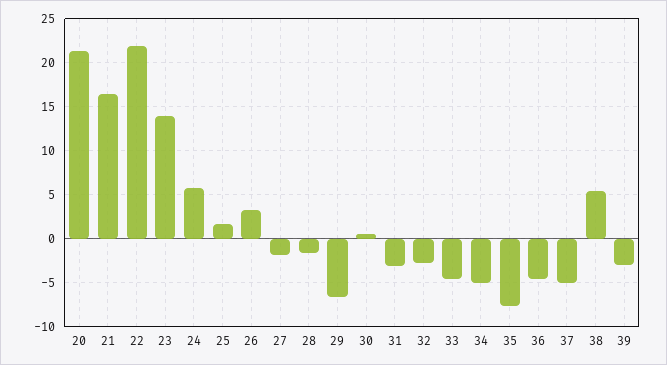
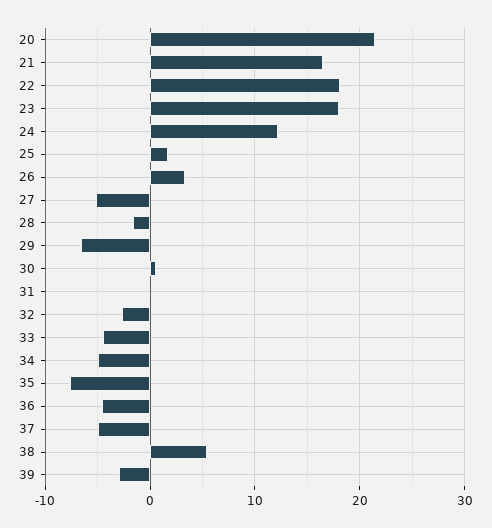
  {
    "20": 21,
    "21": 17,
-   "22": 22,
+   "22": 18,
-   "23": 14,
+   "23": 18,
-   "24": 6,
+   "24": 12,
    "25": 2,
    "26": 3,
-   "27": -2,
+   "27": -5,
    "28": -2,
    "29": -7,
    "30": 1,
-   "31": -3,
+   "31": 0,
    "32": -3,
    "33": -5,
    "34": -5,
    "35": -8,
    "36": -5,
    "37": -5,
    "38": 5,
    "39": -3
  }

